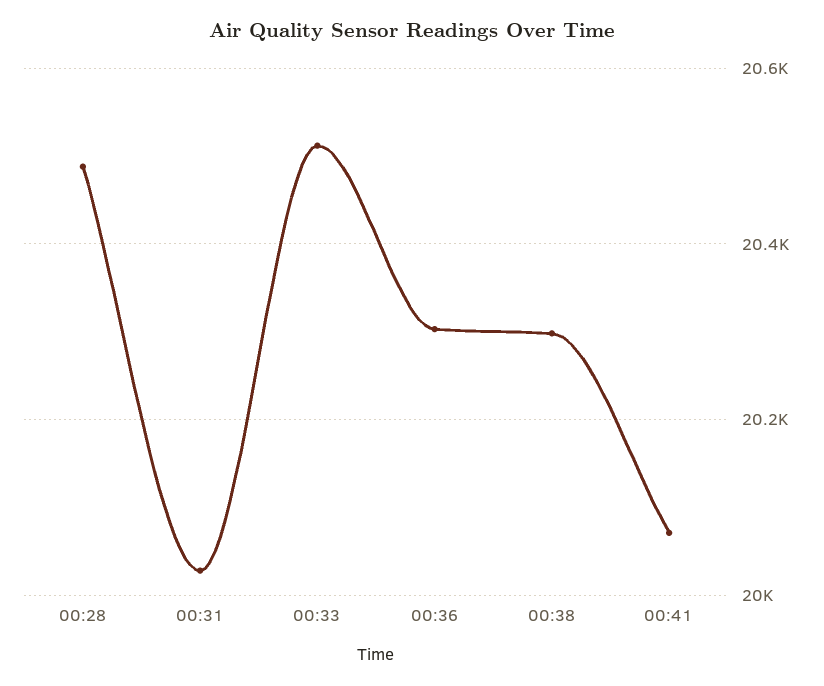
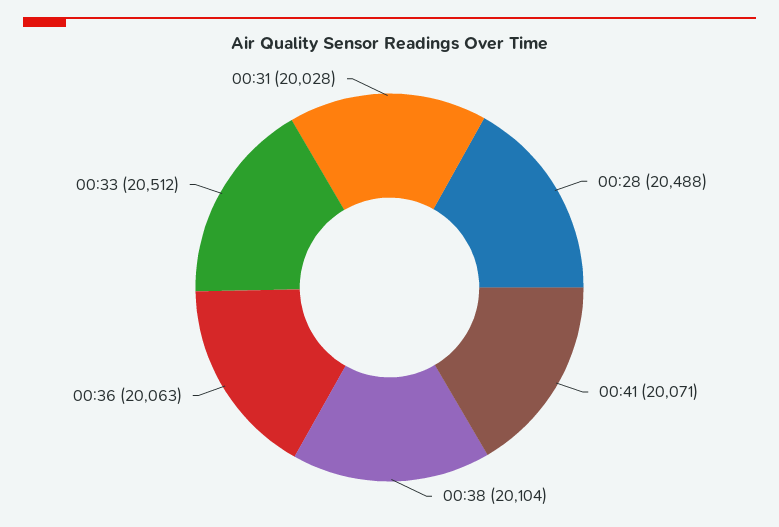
  {
    "00:28": 20488,
    "00:31": 20028,
    "00:33": 20512,
-   "00:36": 20300,
+   "00:36": 20063,
-   "00:38": 20300,
+   "00:38": 20104,
    "00:41": 20071
  }

